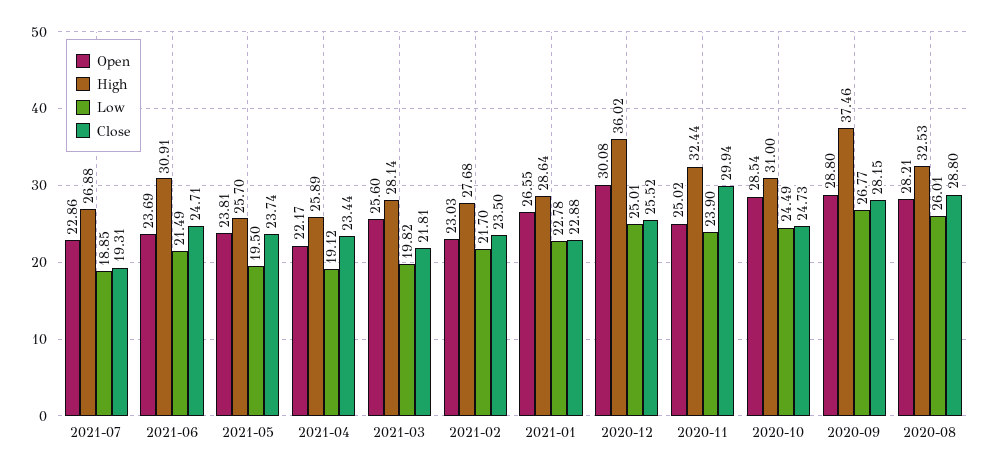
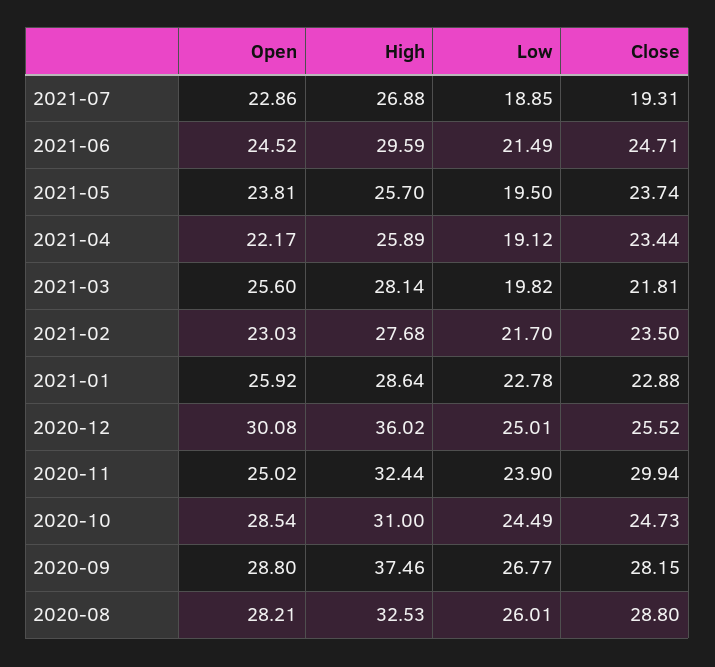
  {
    "Open": {
      "2021-07": 22.86,
-     "2021-06": 23.69,
+     "2021-06": 24.52,
      "2021-05": 23.81,
      "2021-04": 22.17,
      "2021-03": 25.6,
      "2021-02": 23.03,
-     "2021-01": 26.55,
+     "2021-01": 25.92,
      "2020-12": 30.08,
      "2020-11": 25.02,
      "2020-10": 28.54,
      "2020-09": 28.8,
      "2020-08": 28.21
    },
    "High": {
      "2021-07": 26.88,
-     "2021-06": 30.91,
+     "2021-06": 29.59,
      "2021-05": 25.7,
      "2021-04": 25.89,
      "2021-03": 28.14,
      "2021-02": 27.68,
      "2021-01": 28.64,
      "2020-12": 36.02,
      "2020-11": 32.44,
      "2020-10": 31,
      "2020-09": 37.46,
      "2020-08": 32.53
    },
    "Low": {
      "2021-07": 18.85,
      "2021-06": 21.49,
      "2021-05": 19.5,
      "2021-04": 19.12,
      "2021-03": 19.82,
      "2021-02": 21.7,
      "2021-01": 22.78,
      "2020-12": 25.01,
      "2020-11": 23.9,
      "2020-10": 24.49,
      "2020-09": 26.77,
      "2020-08": 26.01
    },
    "Close": {
      "2021-07": 19.31,
      "2021-06": 24.71,
      "2021-05": 23.74,
      "2021-04": 23.44,
      "2021-03": 21.81,
      "2021-02": 23.5,
      "2021-01": 22.88,
      "2020-12": 25.52,
      "2020-11": 29.94,
      "2020-10": 24.73,
      "2020-09": 28.15,
      "2020-08": 28.8
    }
  }

